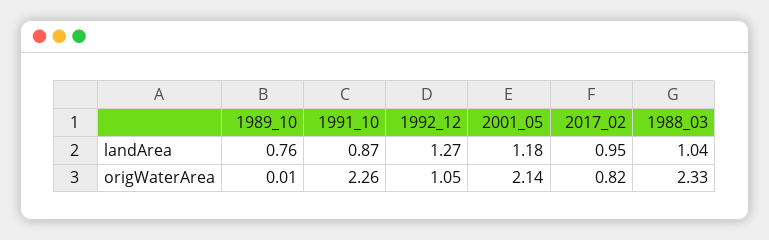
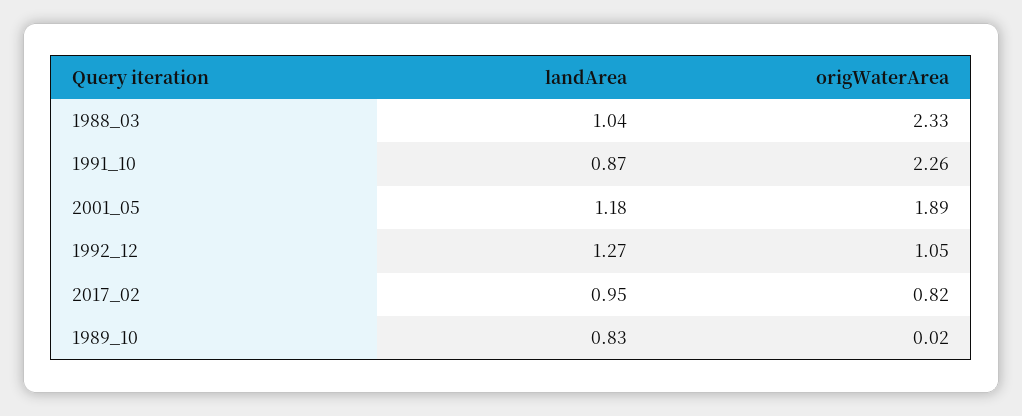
  {
    "1989_10": {
-     "landArea": 0.76,
+     "landArea": 0.83,
-     "origWaterArea": 0.01
+     "origWaterArea": 0.02
    },
    "1991_10": {
      "landArea": 0.87,
      "origWaterArea": 2.26
    },
    "1992_12": {
      "landArea": 1.27,
      "origWaterArea": 1.05
    },
    "2001_05": {
      "landArea": 1.18,
-     "origWaterArea": 2.14
+     "origWaterArea": 1.89
    },
    "2017_02": {
      "landArea": 0.95,
      "origWaterArea": 0.82
    },
    "1988_03": {
      "landArea": 1.04,
      "origWaterArea": 2.33
    }
  }

